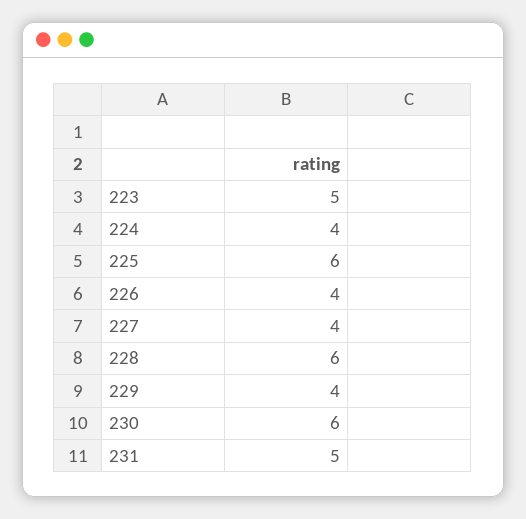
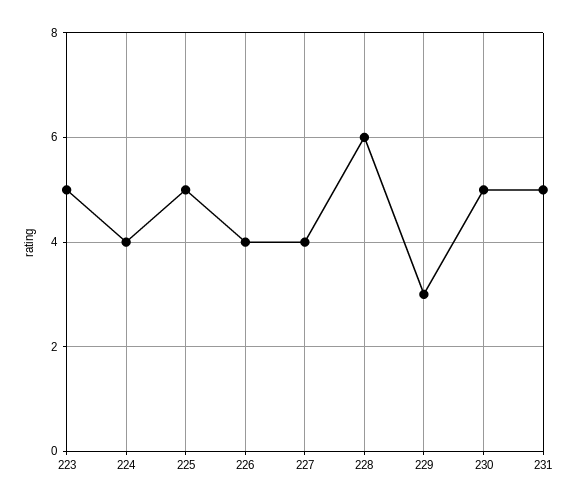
  {
    "223": 5,
    "224": 4,
-   "225": 6,
+   "225": 5,
    "226": 4,
    "227": 4,
    "228": 6,
-   "229": 4,
+   "229": 3,
-   "230": 6,
+   "230": 5,
    "231": 5
  }

